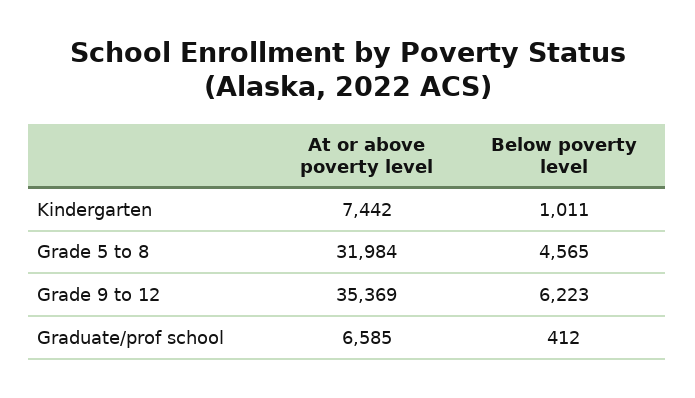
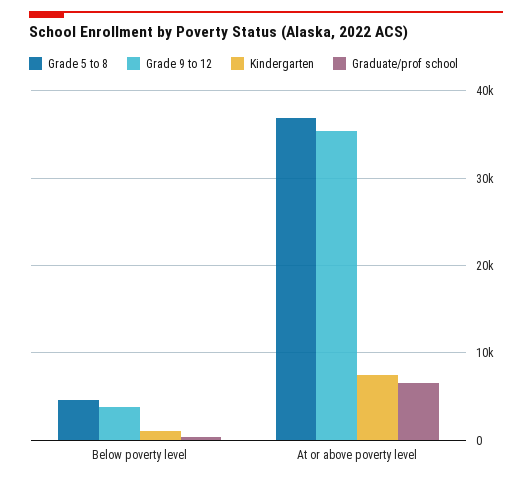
  {
    "Kindergarten": {
      "At or above poverty level": 7442,
      "Below poverty level": 1011
    },
    "Grade 5 to 8": {
-     "At or above poverty level": 31984,
+     "At or above poverty level": 37000,
      "Below poverty level": 4565
    },
    "Grade 9 to 12": {
      "At or above poverty level": 35369,
-     "Below poverty level": 6223
+     "Below poverty level": 4000
    },
    "Graduate/prof school": {
      "At or above poverty level": 6585,
      "Below poverty level": 412
    }
  }

